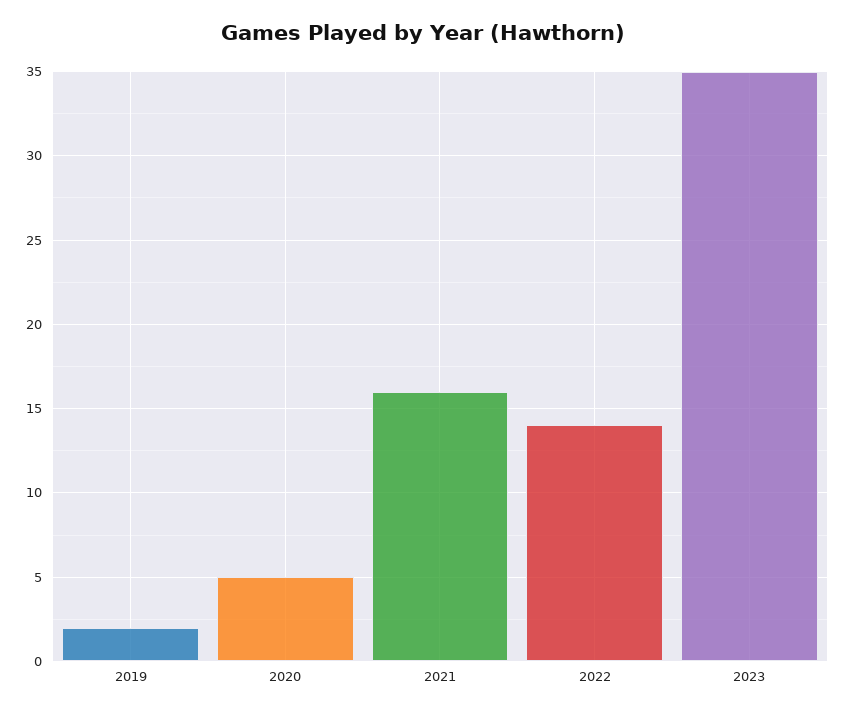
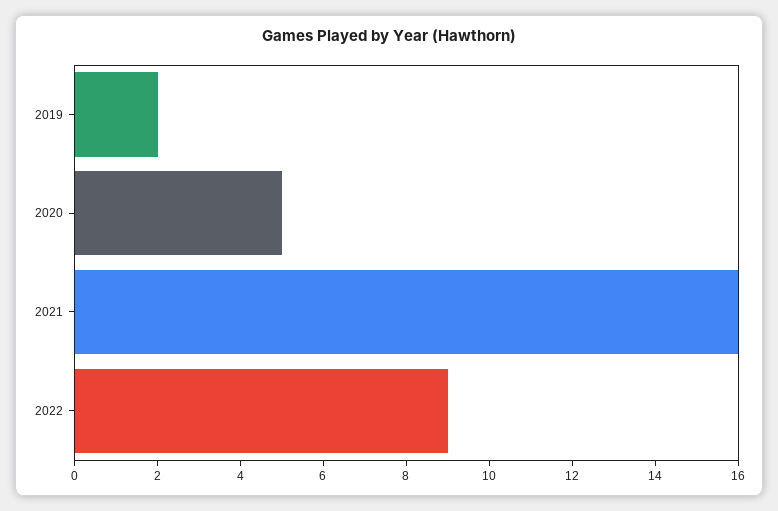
  {
    "2019": 2,
    "2020": 5,
    "2021": 16,
-   "2022": 14,
+   "2022": 9
-   "2023": 35
  }

